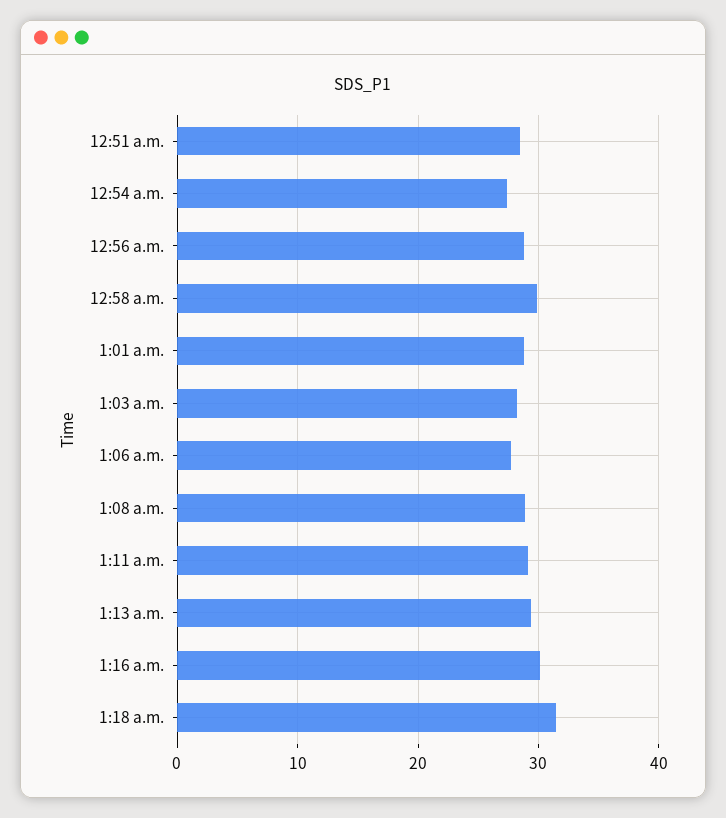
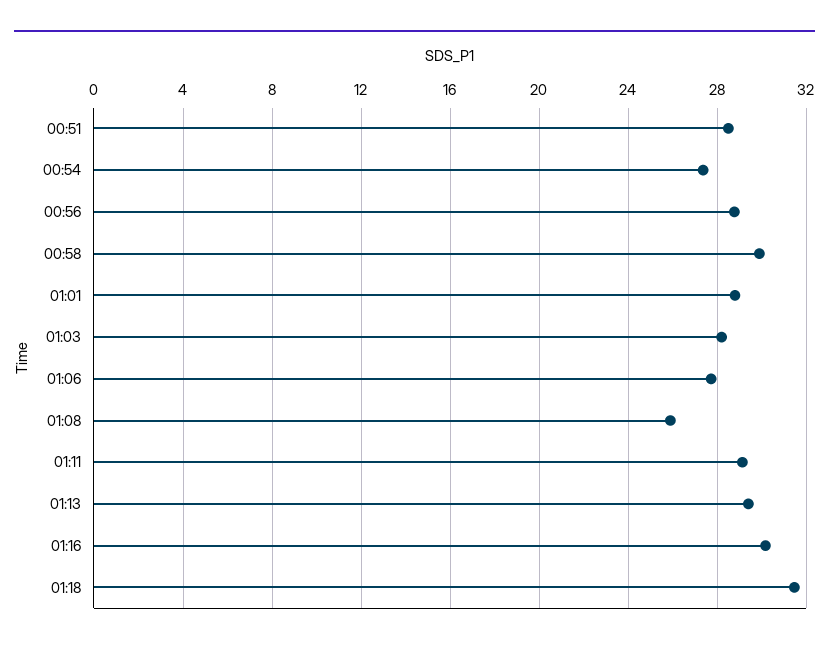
  {
    "12:51 a.m.": 28.5,
    "12:54 a.m.": 27.5,
    "12:56 a.m.": 29,
    "12:58 a.m.": 30,
    "1:01 a.m.": 29,
    "1:03 a.m.": 28,
    "1:06 a.m.": 27.5,
-   "1:08 a.m.": 29,
+   "1:08 a.m.": 26,
    "1:11 a.m.": 29,
    "1:13 a.m.": 29.5,
    "1:16 a.m.": 30,
    "1:18 a.m.": 31.5
  }

